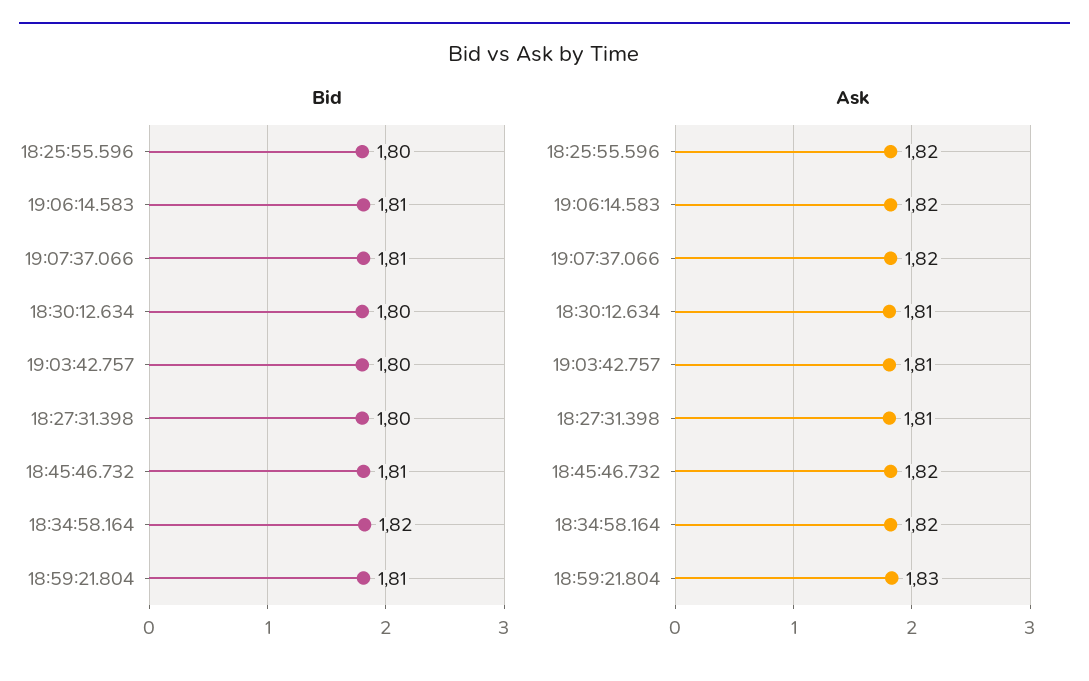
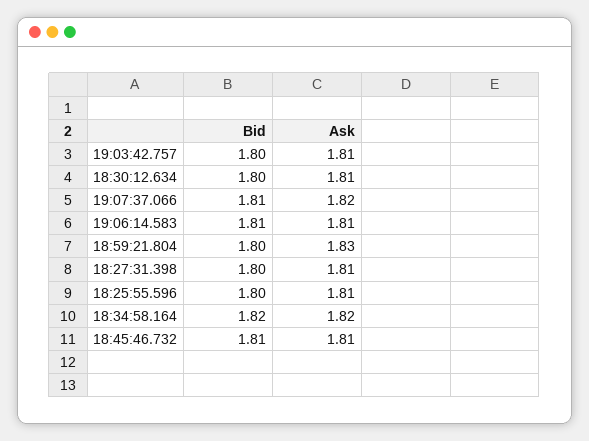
  {
    "Bid": {
      "18:25:55.596": 1.8,
      "19:06:14.583": 1.81,
      "19:07:37.066": 1.81,
      "18:30:12.634": 1.8,
      "19:03:42.757": 1.8,
      "18:27:31.398": 1.8,
      "18:45:46.732": 1.81,
      "18:34:58.164": 1.82,
-     "18:59:21.804": 1.81
+     "18:59:21.804": 1.8
    },
    "Ask": {
-     "18:25:55.596": 1.82,
+     "18:25:55.596": 1.81,
-     "19:06:14.583": 1.82,
+     "19:06:14.583": 1.81,
      "19:07:37.066": 1.82,
      "18:30:12.634": 1.81,
      "19:03:42.757": 1.81,
      "18:27:31.398": 1.81,
-     "18:45:46.732": 1.82,
+     "18:45:46.732": 1.81,
      "18:34:58.164": 1.82,
      "18:59:21.804": 1.83
    }
  }

